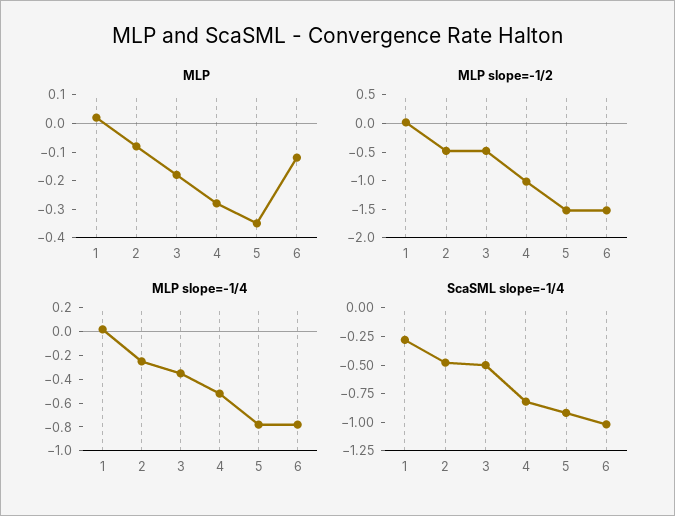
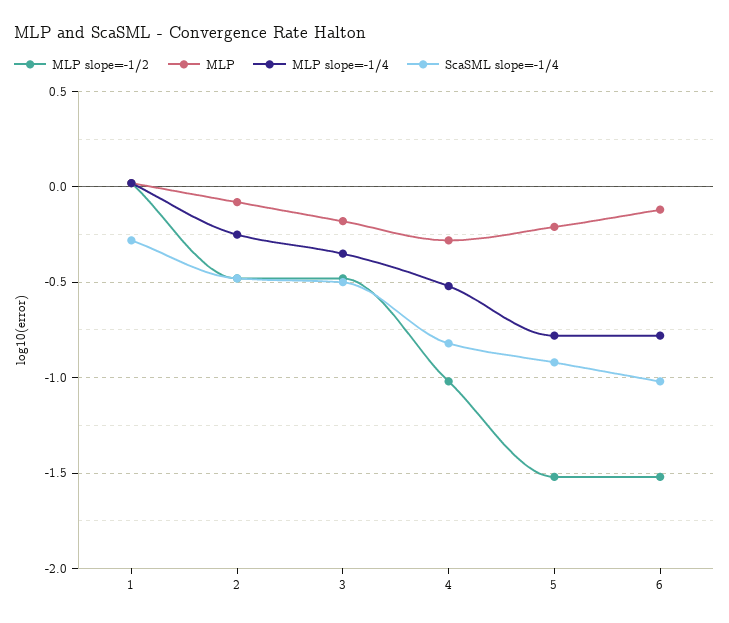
  {
    "MLP": {
      "1": 0,
      "2": -0.1,
      "3": -0.2,
      "4": -0.3,
-     "5": -0.35,
+     "5": -0.2,
      "6": -0.1
    },
    "MLP slope=-1/2": {
      "1": 0,
      "2": -0.5,
      "3": -0.5,
      "4": -1,
      "5": -1.5,
      "6": -1.5
    },
    "MLP slope=-1/4": {
      "1": 0,
      "2": -0.25,
      "3": -0.35,
      "4": -0.5,
      "5": -0.8,
      "6": -0.8
    },
    "ScaSML slope=-1/4": {
      "1": -0.3,
      "2": -0.5,
      "3": -0.5,
      "4": -0.8,
      "5": -0.9,
      "6": -1
    }
  }

